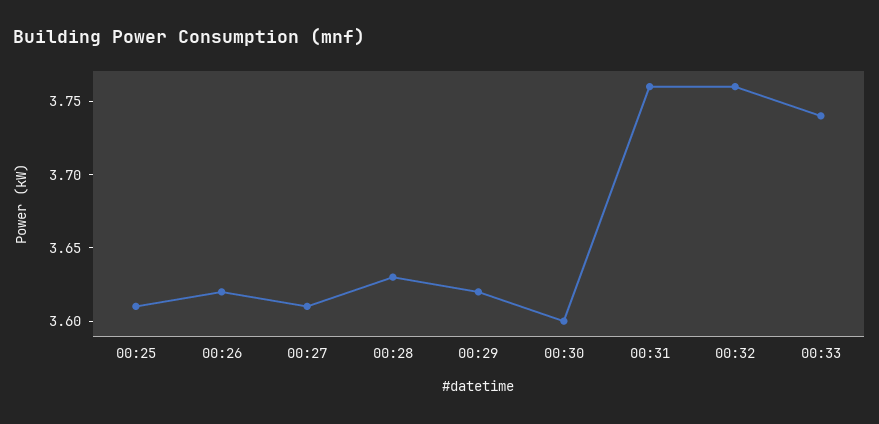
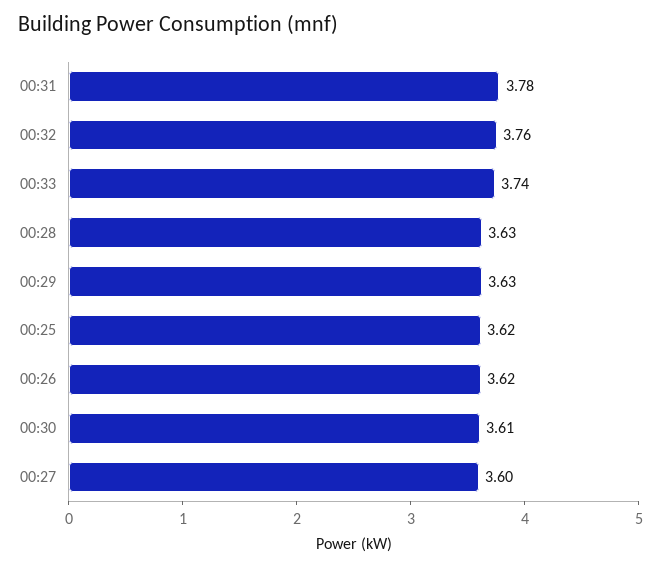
  {
-   "00:25": 3.61,
+   "00:25": 3.62,
    "00:26": 3.62,
-   "00:27": 3.61,
+   "00:27": 3.6,
    "00:28": 3.63,
-   "00:29": 3.62,
+   "00:29": 3.63,
-   "00:30": 3.6,
+   "00:30": 3.61,
-   "00:31": 3.76,
+   "00:31": 3.78,
    "00:32": 3.76,
    "00:33": 3.74
  }

